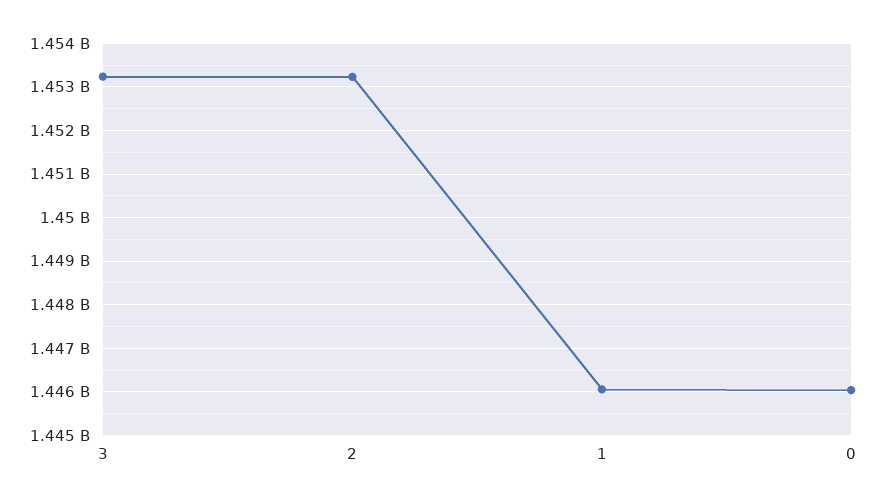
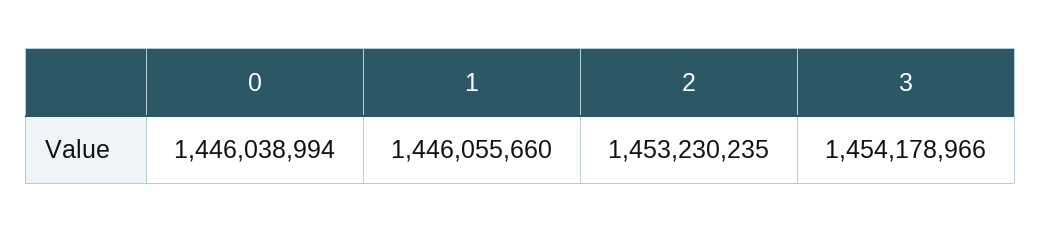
  {
-   "3": 1453200000,
+   "3": 1454178966,
    "2": 1453230235,
    "1": 1446055660,
    "0": 1446038994
  }

